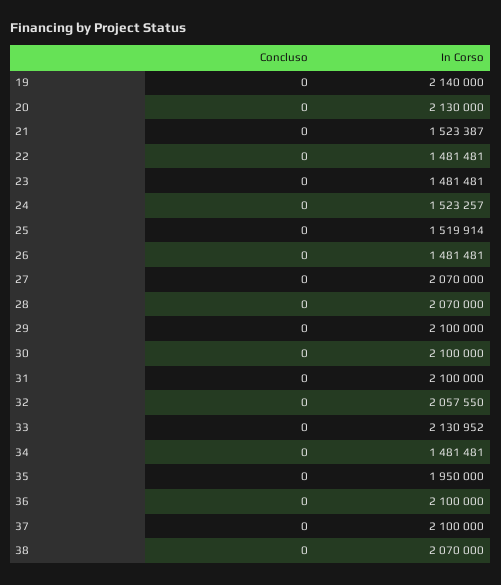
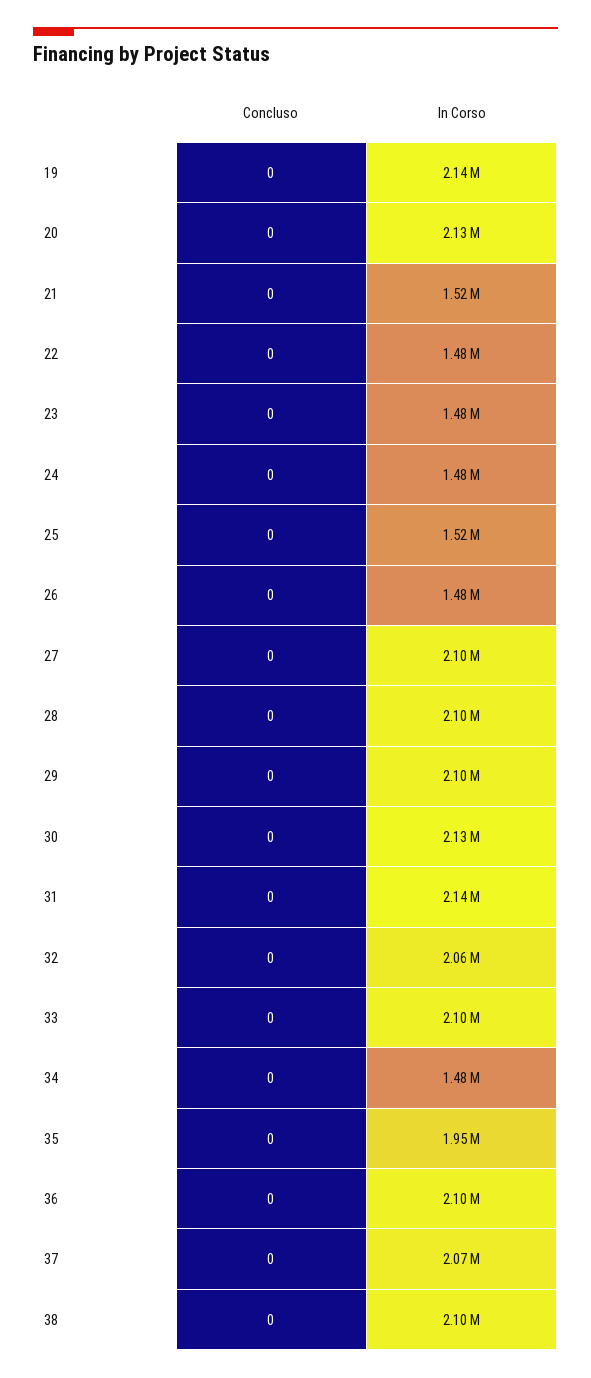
  {
    "Concluso": {
      "19": 0,
      "20": 0,
      "21": 0,
      "22": 0,
      "23": 0,
      "24": 0,
      "25": 0,
      "26": 0,
      "27": 0,
      "28": 0,
      "29": 0,
      "30": 0,
      "31": 0,
      "32": 0,
      "33": 0,
      "34": 0,
      "35": 0,
      "36": 0,
      "37": 0,
      "38": 0
    },
    "In Corso": {
      "19": 2140000,
      "20": 2130000,
      "21": 1523387,
      "22": 1481481,
      "23": 1481481,
-     "24": 1523257,
+     "24": 1480000,
      "25": 1519914,
      "26": 1481481,
-     "27": 2070000,
+     "27": 2100000,
-     "28": 2070000,
+     "28": 2100000,
      "29": 2100000,
-     "30": 2100000,
+     "30": 2130000,
-     "31": 2100000,
+     "31": 2140000,
      "32": 2057550,
-     "33": 2130952,
+     "33": 2100000,
      "34": 1481481,
      "35": 1950000,
      "36": 2100000,
-     "37": 2100000,
+     "37": 2070000,
-     "38": 2070000
+     "38": 2100000
    }
  }

